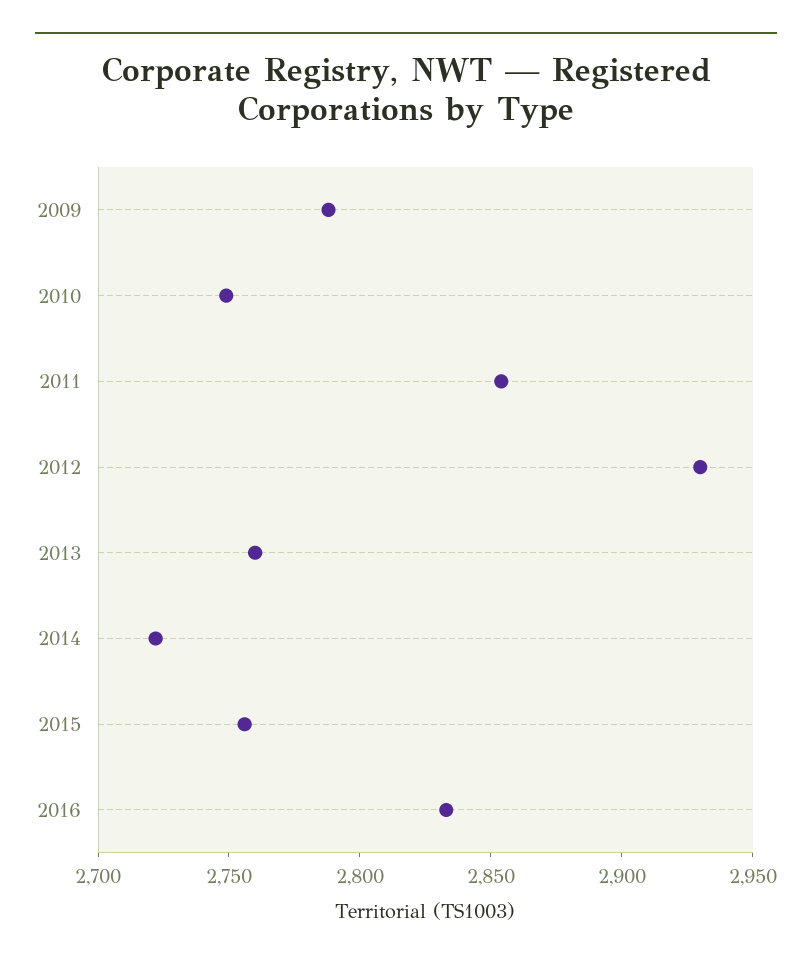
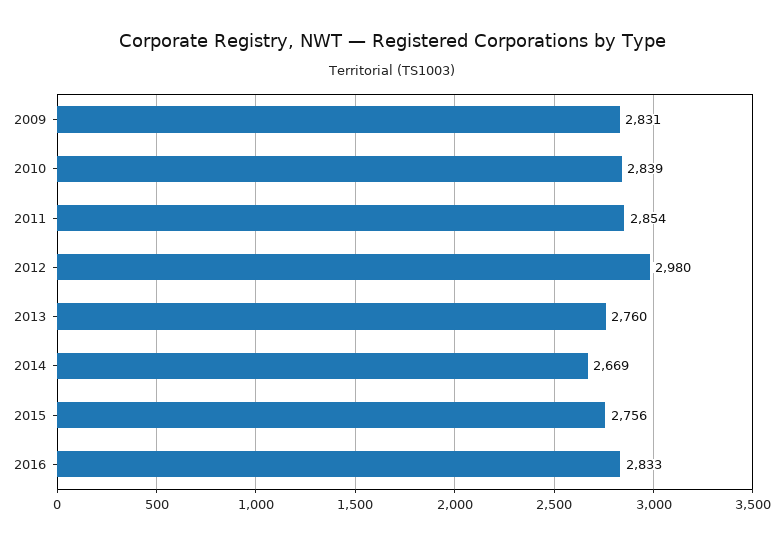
  {
-   "2009": 2790,
+   "2009": 2831,
-   "2010": 2750,
+   "2010": 2839,
    "2011": 2854,
-   "2012": 2930,
+   "2012": 2980,
    "2013": 2760,
-   "2014": 2720,
+   "2014": 2669,
    "2015": 2756,
    "2016": 2833
  }

